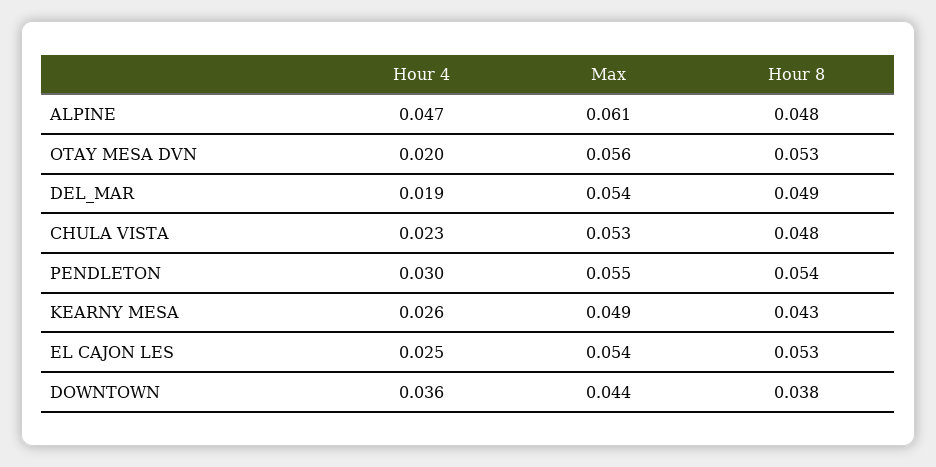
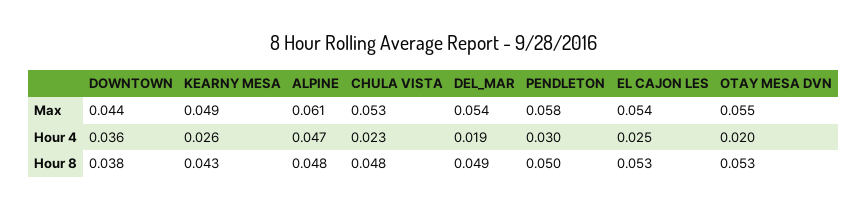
  {
    "Hour 4": {
      "ALPINE": 0.047,
      "OTAY MESA DVN": 0.02,
      "DEL_MAR": 0.019,
      "CHULA VISTA": 0.023,
      "PENDLETON": 0.03,
      "KEARNY MESA": 0.026,
      "EL CAJON LES": 0.025,
      "DOWNTOWN": 0.036
    },
    "Max": {
      "ALPINE": 0.061,
-     "OTAY MESA DVN": 0.056,
+     "OTAY MESA DVN": 0.055,
      "DEL_MAR": 0.054,
      "CHULA VISTA": 0.053,
-     "PENDLETON": 0.055,
+     "PENDLETON": 0.058,
      "KEARNY MESA": 0.049,
      "EL CAJON LES": 0.054,
      "DOWNTOWN": 0.044
    },
    "Hour 8": {
      "ALPINE": 0.048,
      "OTAY MESA DVN": 0.053,
      "DEL_MAR": 0.049,
      "CHULA VISTA": 0.048,
-     "PENDLETON": 0.054,
+     "PENDLETON": 0.05,
      "KEARNY MESA": 0.043,
      "EL CAJON LES": 0.053,
      "DOWNTOWN": 0.038
    }
  }

